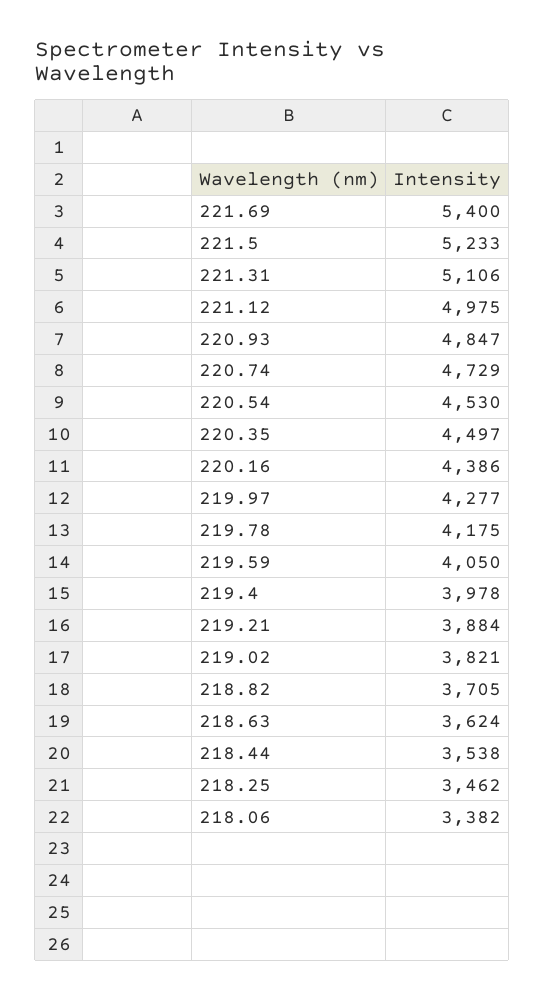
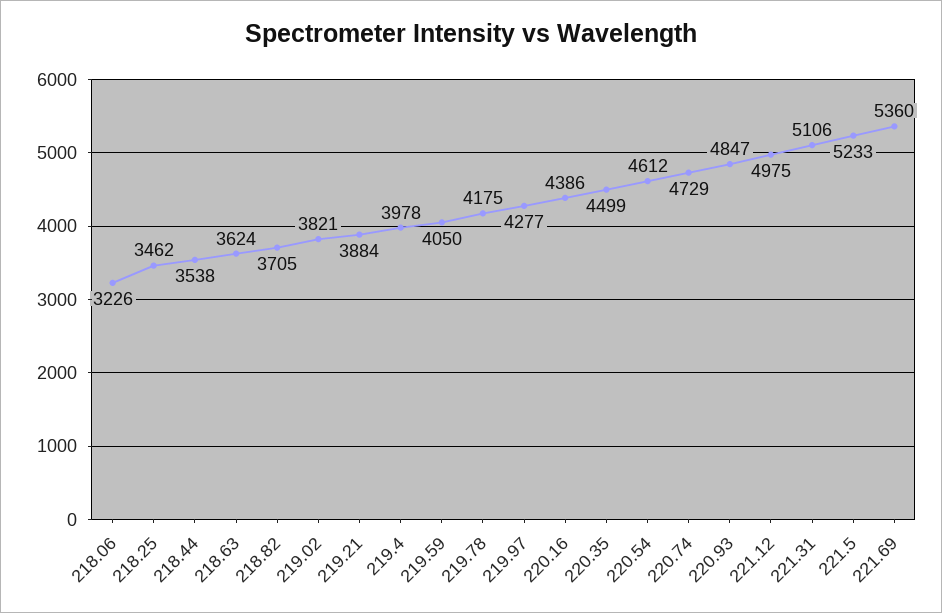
  {
-   "221.69": 5400,
+   "221.69": 5360,
    "221.5": 5233,
    "221.31": 5106,
    "221.12": 4975,
    "220.93": 4847,
    "220.74": 4729,
-   "220.54": 4530,
+   "220.54": 4612,
-   "220.35": 4497,
+   "220.35": 4499,
    "220.16": 4386,
    "219.97": 4277,
    "219.78": 4175,
    "219.59": 4050,
    "219.4": 3978,
    "219.21": 3884,
    "219.02": 3821,
    "218.82": 3705,
    "218.63": 3624,
    "218.44": 3538,
    "218.25": 3462,
-   "218.06": 3382
+   "218.06": 3226
  }

